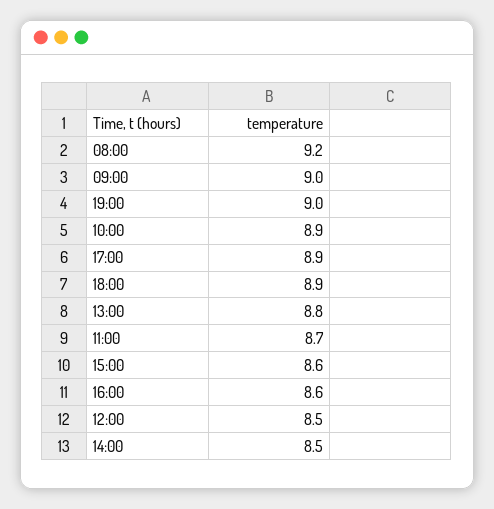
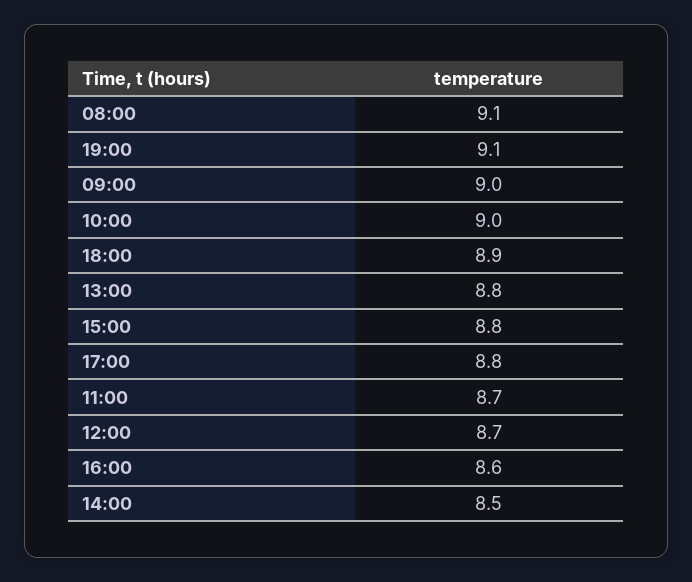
  {
-   "08:00": 9.2,
+   "08:00": 9.1,
    "09:00": 9,
-   "19:00": 9,
+   "19:00": 9.1,
-   "10:00": 8.9,
+   "10:00": 9,
-   "17:00": 8.9,
+   "17:00": 8.8,
    "18:00": 8.9,
    "13:00": 8.8,
    "11:00": 8.7,
-   "15:00": 8.6,
+   "15:00": 8.8,
    "16:00": 8.6,
-   "12:00": 8.5,
+   "12:00": 8.7,
    "14:00": 8.5
  }

